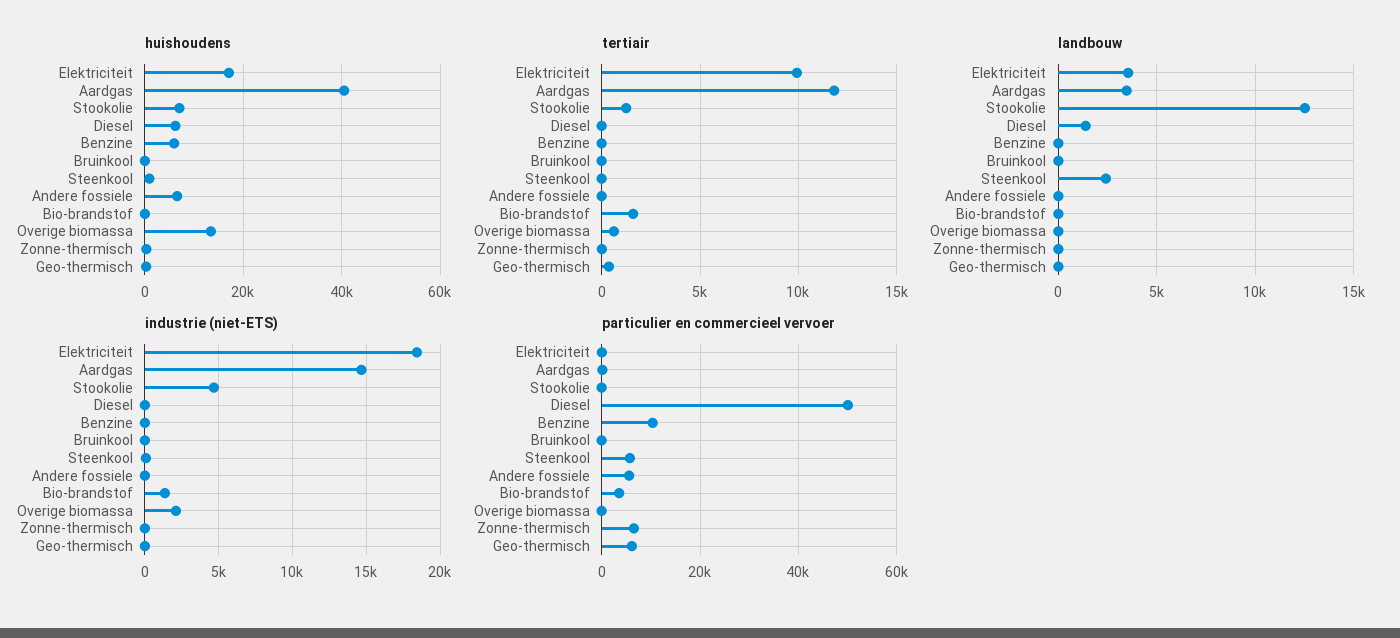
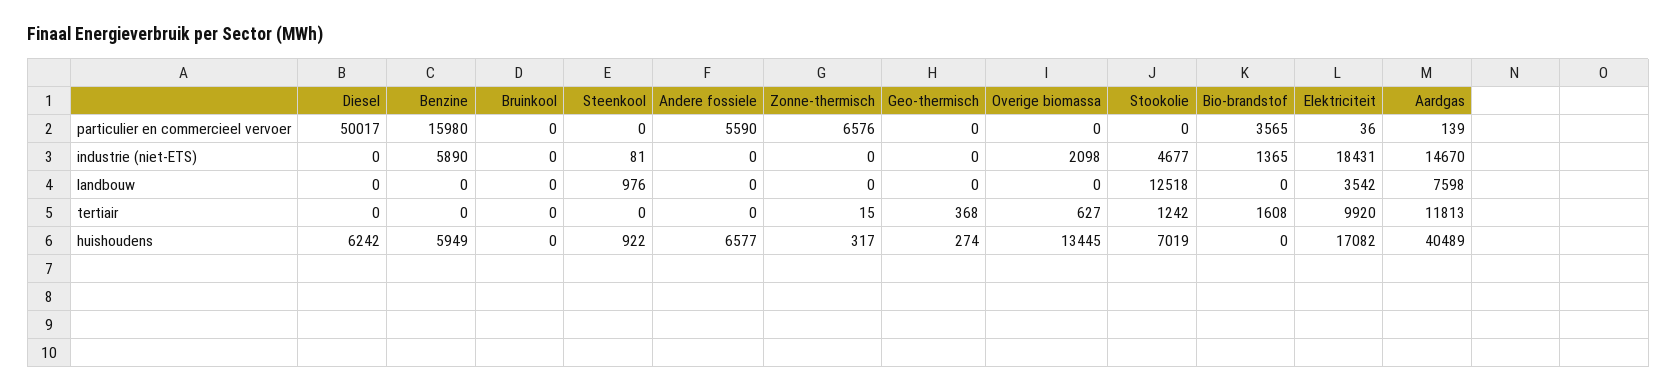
  {
    "huishoudens": {
      "Elektriciteit": 17082,
      "Aardgas": 40489,
      "Stookolie": 7019,
      "Diesel": 6242,
      "Benzine": 5949,
      "Bruinkool": 0,
      "Steenkool": 922,
      "Andere fossiele": 6577,
      "Bio-brandstof": 0,
      "Overige biomassa": 13445,
      "Zonne-thermisch": 317,
      "Geo-thermisch": 274
    },
    "tertiair": {
      "Elektriciteit": 9920,
      "Aardgas": 11813,
      "Stookolie": 1242,
      "Diesel": 0,
      "Benzine": 0,
      "Bruinkool": 0,
      "Steenkool": 0,
      "Andere fossiele": 0,
      "Bio-brandstof": 1608,
      "Overige biomassa": 627,
      "Zonne-thermisch": 15,
      "Geo-thermisch": 368
    },
    "landbouw": {
      "Elektriciteit": 3542,
-     "Aardgas": 3500,
+     "Aardgas": 7598,
      "Stookolie": 12518,
-     "Diesel": 1500,
+     "Diesel": 0,
      "Benzine": 0,
      "Bruinkool": 0,
-     "Steenkool": 2500,
+     "Steenkool": 976,
      "Andere fossiele": 0,
      "Bio-brandstof": 0,
      "Overige biomassa": 0,
      "Zonne-thermisch": 0,
      "Geo-thermisch": 0
    },
    "industrie (niet-ETS)": {
      "Elektriciteit": 18431,
      "Aardgas": 14670,
      "Stookolie": 4677,
      "Diesel": 0,
-     "Benzine": 0,
+     "Benzine": 5890,
      "Bruinkool": 0,
      "Steenkool": 81,
      "Andere fossiele": 0,
      "Bio-brandstof": 1365,
      "Overige biomassa": 2098,
      "Zonne-thermisch": 0,
      "Geo-thermisch": 0
    },
    "particulier en commercieel vervoer": {
      "Elektriciteit": 36,
      "Aardgas": 139,
      "Stookolie": 0,
      "Diesel": 50017,
-     "Benzine": 10000,
+     "Benzine": 15980,
      "Bruinkool": 0,
-     "Steenkool": 6000,
+     "Steenkool": 0,
      "Andere fossiele": 5590,
      "Bio-brandstof": 3565,
      "Overige biomassa": 0,
      "Zonne-thermisch": 6576,
-     "Geo-thermisch": 6000
+     "Geo-thermisch": 0
    }
  }

